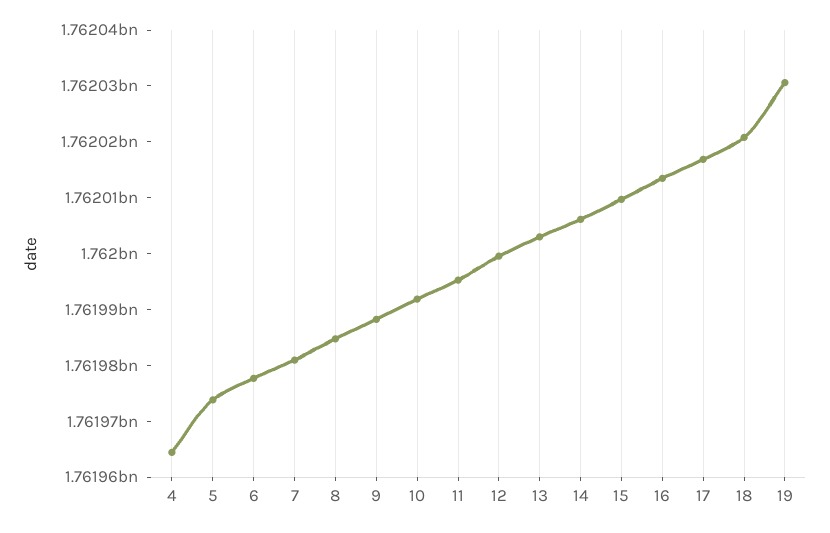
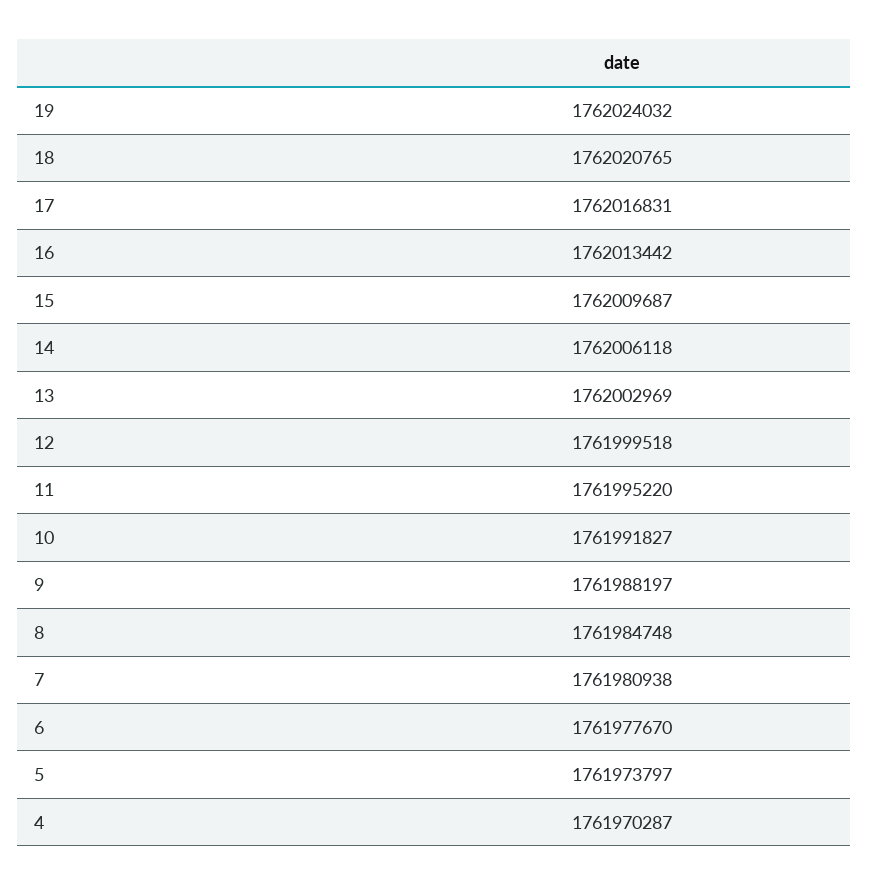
  {
-   "4": 1761964000,
+   "4": 1761970287,
    "5": 1761973797,
    "6": 1761977670,
    "7": 1761980938,
    "8": 1761984748,
    "9": 1761988197,
    "10": 1761991827,
    "11": 1761995220,
    "12": 1761999518,
    "13": 1762002969,
    "14": 1762006118,
    "15": 1762009687,
    "16": 1762013442,
    "17": 1762016831,
    "18": 1762020765,
-   "19": 1762030000
+   "19": 1762024032
  }

